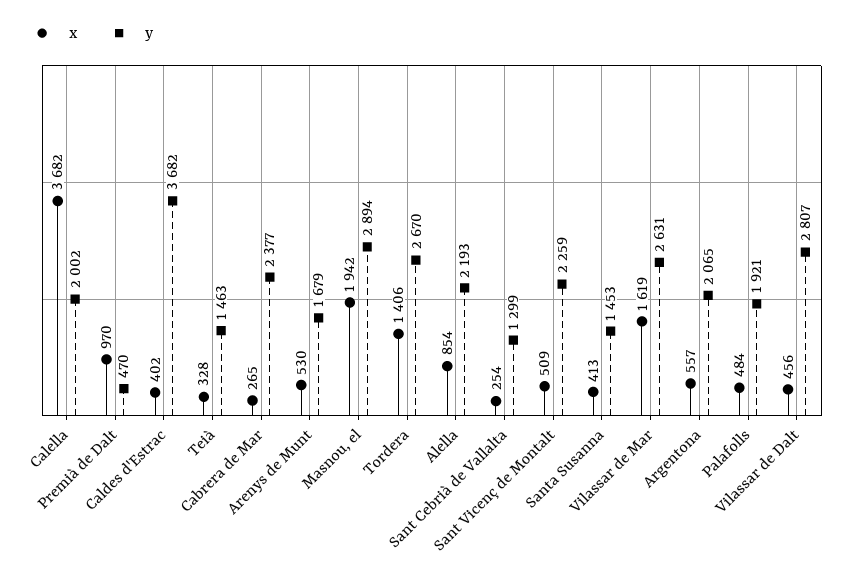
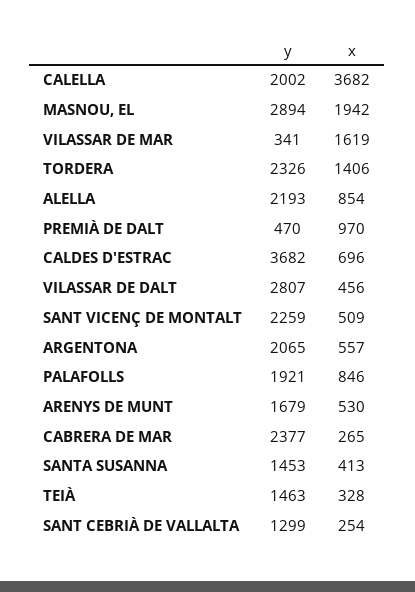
  {
    "x": {
      "Calella": 3682,
      "Premià de Dalt": 970,
-     "Caldes d'Estrac": 402,
+     "Caldes d'Estrac": 696,
      "Teià": 328,
      "Cabrera de Mar": 265,
      "Arenys de Munt": 530,
      "Masnou, el": 1942,
      "Tordera": 1406,
      "Alella": 854,
      "Sant Cebrià de Vallalta": 254,
      "Sant Vicenç de Montalt": 509,
      "Santa Susanna": 413,
      "Vilassar de Mar": 1619,
      "Argentona": 557,
-     "Palafolls": 484,
+     "Palafolls": 846,
      "Vilassar de Dalt": 456
    },
    "y": {
      "Calella": 2002,
      "Premià de Dalt": 470,
      "Caldes d'Estrac": 3682,
      "Teià": 1463,
      "Cabrera de Mar": 2377,
      "Arenys de Munt": 1679,
      "Masnou, el": 2894,
-     "Tordera": 2670,
+     "Tordera": 2326,
      "Alella": 2193,
      "Sant Cebrià de Vallalta": 1299,
      "Sant Vicenç de Montalt": 2259,
      "Santa Susanna": 1453,
-     "Vilassar de Mar": 2631,
+     "Vilassar de Mar": 341,
      "Argentona": 2065,
      "Palafolls": 1921,
      "Vilassar de Dalt": 2807
    }
  }

